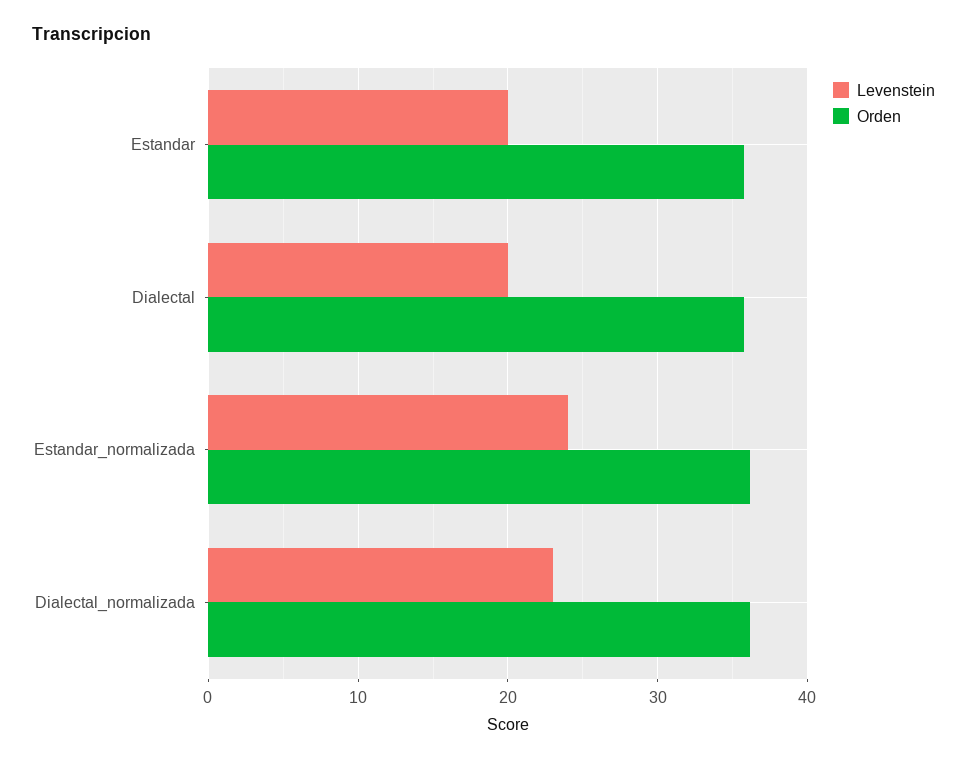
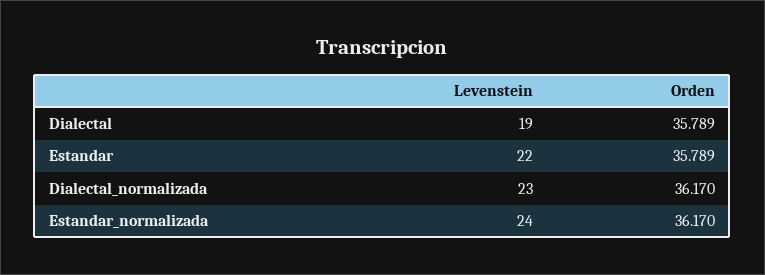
  {
    "Levenstein": {
-     "Estandar": 20,
+     "Estandar": 22,
-     "Dialectal": 20,
+     "Dialectal": 19,
      "Estandar_normalizada": 24,
      "Dialectal_normalizada": 23
    },
    "Orden": {
      "Estandar": 35.789,
      "Dialectal": 35.789,
      "Estandar_normalizada": 36.17,
      "Dialectal_normalizada": 36.17
    }
  }

